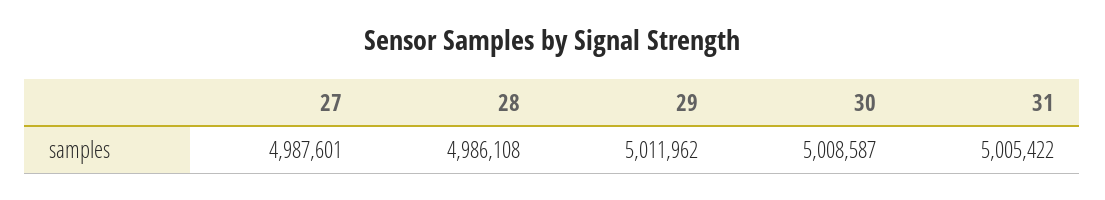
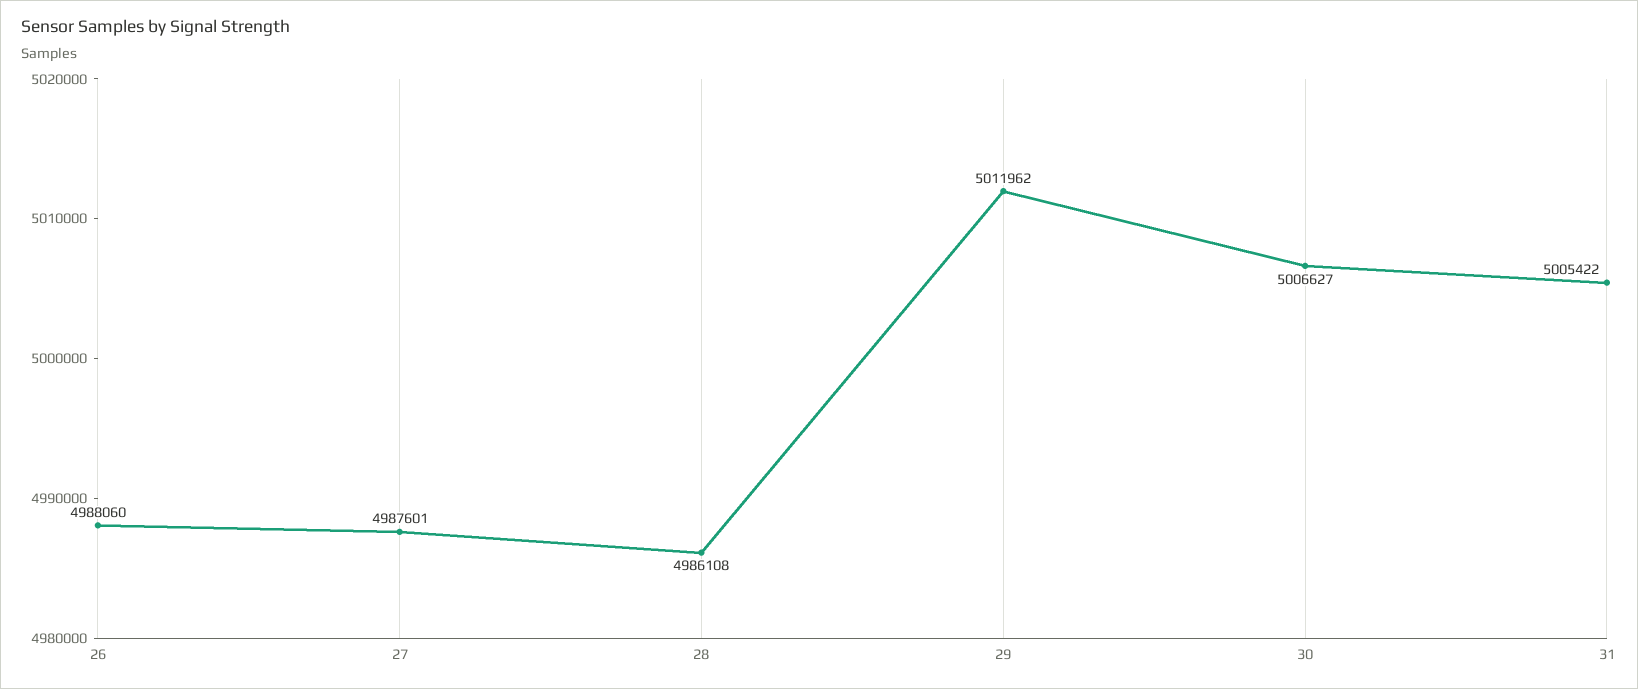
  {
    "27": 4987601,
    "28": 4986108,
    "29": 5011962,
-   "30": 5008587,
+   "30": 5006627,
-   "31": 5005422
+   "31": 5005422,
+   "26": 4988060
  }

